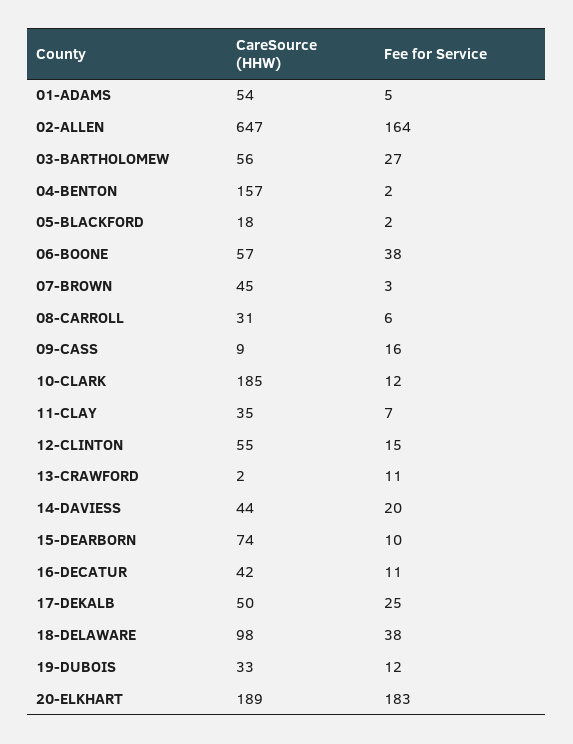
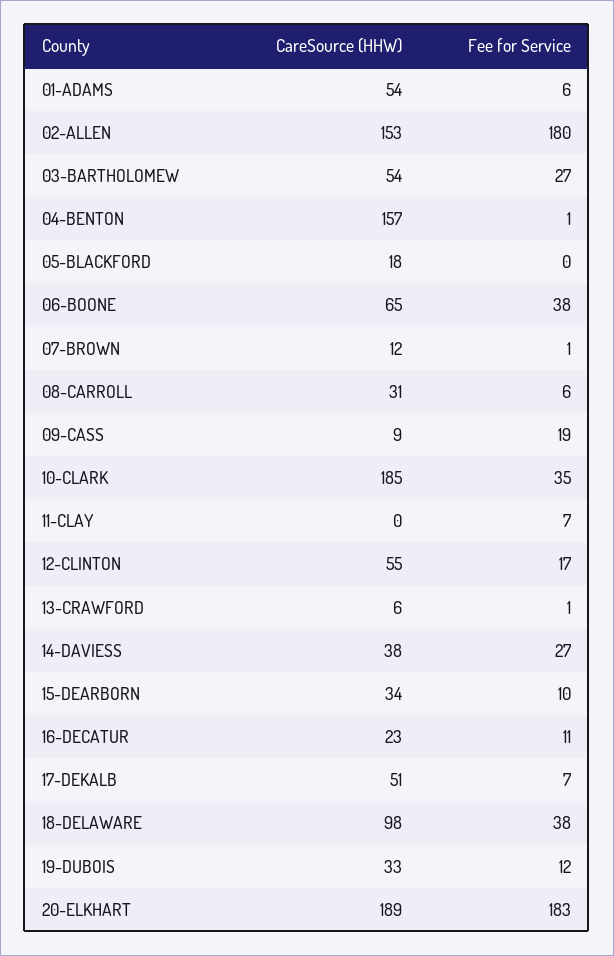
  {
    "CareSource (HHW)": {
      "01-ADAMS": 54,
-     "02-ALLEN": 647,
+     "02-ALLEN": 153,
-     "03-BARTHOLOMEW": 56,
+     "03-BARTHOLOMEW": 54,
      "04-BENTON": 157,
      "05-BLACKFORD": 18,
-     "06-BOONE": 57,
+     "06-BOONE": 65,
-     "07-BROWN": 45,
+     "07-BROWN": 12,
      "08-CARROLL": 31,
      "09-CASS": 9,
      "10-CLARK": 185,
-     "11-CLAY": 35,
+     "11-CLAY": 0,
      "12-CLINTON": 55,
-     "13-CRAWFORD": 2,
+     "13-CRAWFORD": 6,
-     "14-DAVIESS": 44,
+     "14-DAVIESS": 38,
-     "15-DEARBORN": 74,
+     "15-DEARBORN": 34,
-     "16-DECATUR": 42,
+     "16-DECATUR": 23,
-     "17-DEKALB": 50,
+     "17-DEKALB": 51,
      "18-DELAWARE": 98,
      "19-DUBOIS": 33,
      "20-ELKHART": 189
    },
    "Fee for Service": {
-     "01-ADAMS": 5,
+     "01-ADAMS": 6,
-     "02-ALLEN": 164,
+     "02-ALLEN": 180,
      "03-BARTHOLOMEW": 27,
-     "04-BENTON": 2,
+     "04-BENTON": 1,
-     "05-BLACKFORD": 2,
+     "05-BLACKFORD": 0,
      "06-BOONE": 38,
-     "07-BROWN": 3,
+     "07-BROWN": 1,
      "08-CARROLL": 6,
-     "09-CASS": 16,
+     "09-CASS": 19,
-     "10-CLARK": 12,
+     "10-CLARK": 35,
      "11-CLAY": 7,
-     "12-CLINTON": 15,
+     "12-CLINTON": 17,
-     "13-CRAWFORD": 11,
+     "13-CRAWFORD": 1,
-     "14-DAVIESS": 20,
+     "14-DAVIESS": 27,
      "15-DEARBORN": 10,
      "16-DECATUR": 11,
-     "17-DEKALB": 25,
+     "17-DEKALB": 7,
      "18-DELAWARE": 38,
      "19-DUBOIS": 12,
      "20-ELKHART": 183
    }
  }

